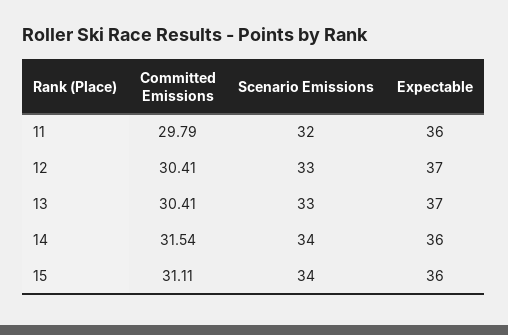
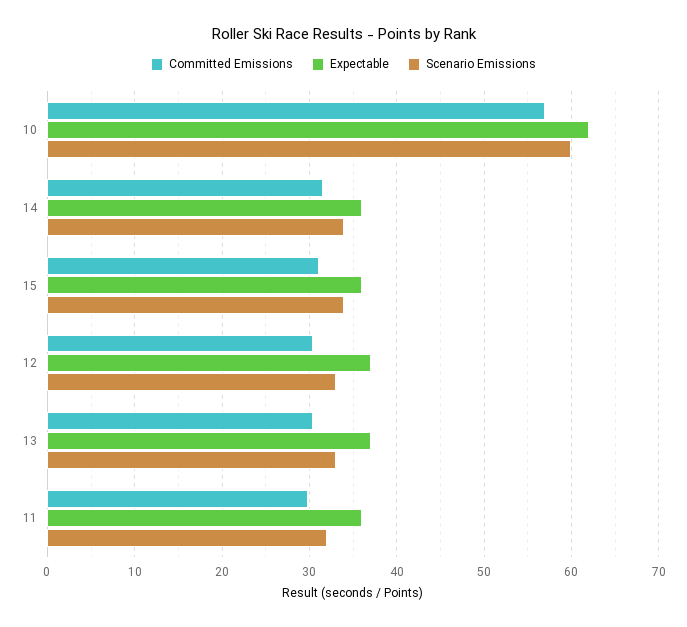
  {
    "Committed Emissions": {
      "11": 29.79,
      "12": 30.41,
      "13": 30.41,
      "14": 31.54,
-     "15": 31.11
+     "15": 31.11,
+     "10": 57
    },
    "Scenario Emissions": {
      "11": 32,
      "12": 33,
      "13": 33,
      "14": 34,
-     "15": 34
+     "15": 34,
+     "10": 60
    },
    "Expectable": {
      "11": 36,
      "12": 37,
      "13": 37,
      "14": 36,
-     "15": 36
+     "15": 36,
+     "10": 62
    }
  }

